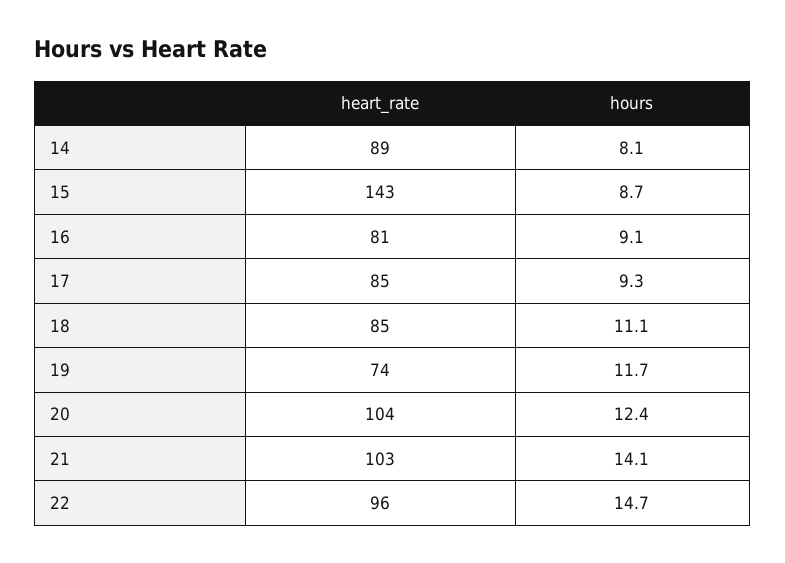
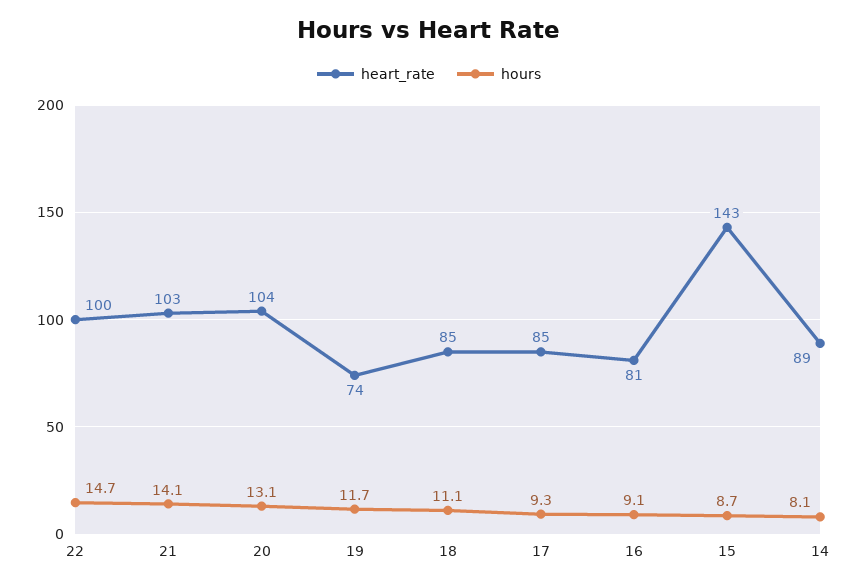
  {
    "heart_rate": {
      "14": 89,
      "15": 143,
      "16": 81,
      "17": 85,
      "18": 85,
      "19": 74,
      "20": 104,
      "21": 103,
-     "22": 96
+     "22": 100
    },
    "hours": {
      "14": 8.1,
      "15": 8.7,
      "16": 9.1,
      "17": 9.3,
      "18": 11.1,
      "19": 11.7,
-     "20": 12.4,
+     "20": 13.1,
      "21": 14.1,
      "22": 14.7
    }
  }

